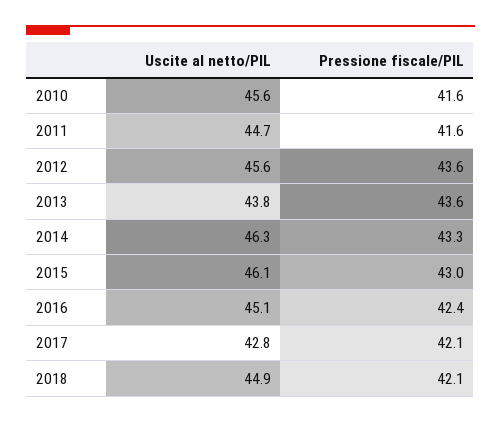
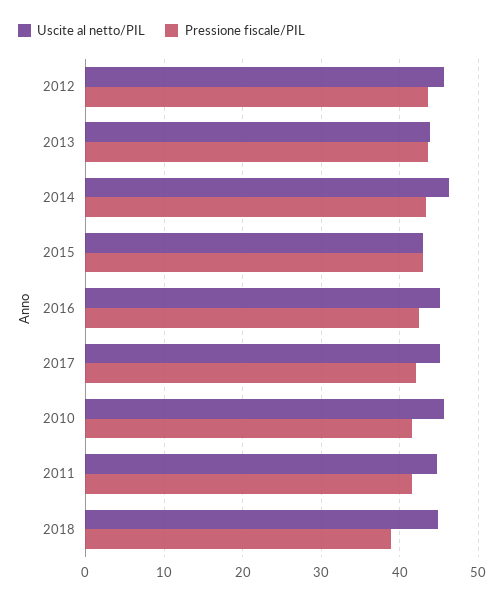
  {
    "Uscite al netto/PIL": {
      "2010": 45.6,
      "2011": 44.7,
      "2012": 45.6,
      "2013": 43.8,
      "2014": 46.3,
-     "2015": 46.1,
+     "2015": 43,
      "2016": 45.1,
-     "2017": 42.8,
+     "2017": 45,
      "2018": 44.9
    },
    "Pressione fiscale/PIL": {
      "2010": 41.6,
      "2011": 41.6,
      "2012": 43.6,
      "2013": 43.6,
      "2014": 43.3,
      "2015": 43,
      "2016": 42.4,
      "2017": 42.1,
-     "2018": 42.1
+     "2018": 39
    }
  }

